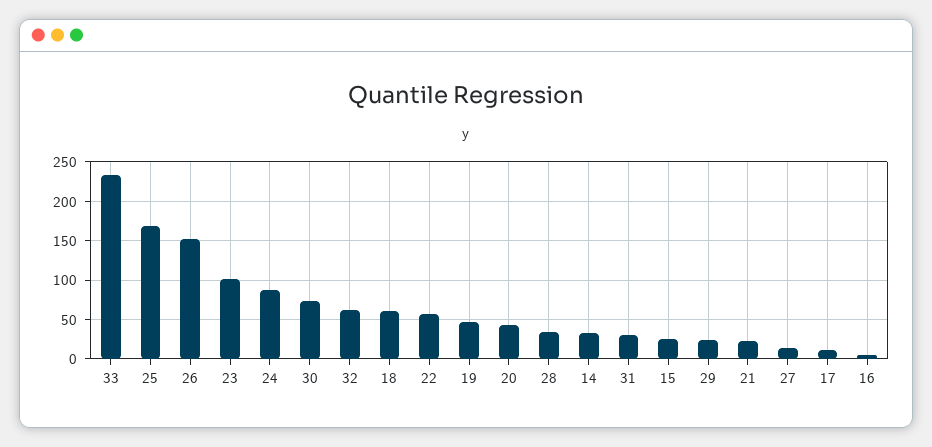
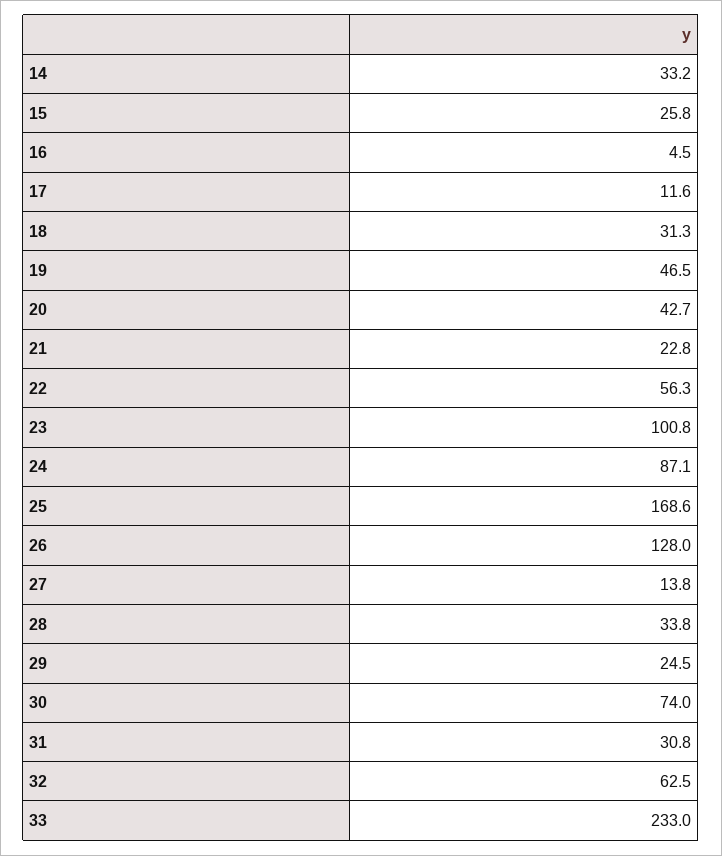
  {
    "33": 233,
    "25": 168.6,
-   "26": 150,
+   "26": 128,
    "23": 100.8,
    "24": 87.1,
    "30": 74,
    "32": 62.5,
-   "18": 60,
+   "18": 31.3,
    "22": 56.3,
    "19": 46.5,
    "20": 42.7,
    "28": 33.8,
    "14": 33.2,
    "31": 30.8,
    "15": 25.8,
    "29": 24.5,
    "21": 22.8,
    "27": 13.8,
    "17": 11.6,
    "16": 4.5
  }

